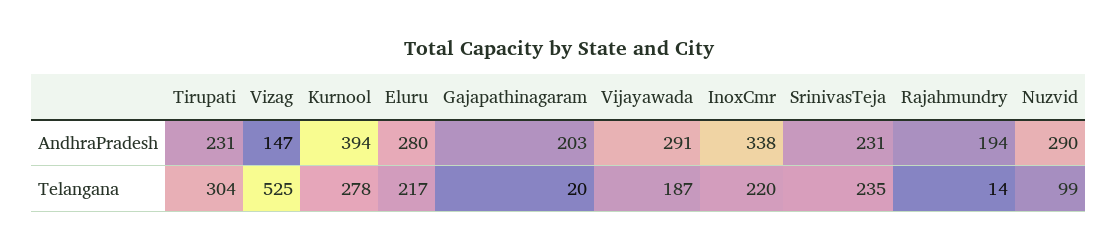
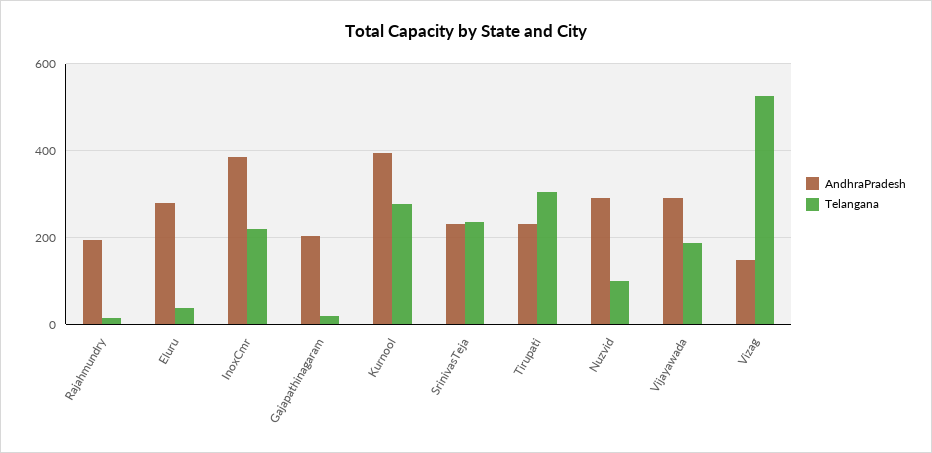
  {
    "AndhraPradesh": {
      "Tirupati": 231,
      "Vizag": 147,
      "Kurnool": 394,
      "Eluru": 280,
      "Gajapathinagaram": 203,
      "Vijayawada": 291,
-     "InoxCmr": 338,
+     "InoxCmr": 380,
      "SrinivasTeja": 231,
      "Rajahmundry": 194,
      "Nuzvid": 290
    },
    "Telangana": {
      "Tirupati": 304,
      "Vizag": 525,
      "Kurnool": 278,
-     "Eluru": 217,
+     "Eluru": 40,
      "Gajapathinagaram": 20,
      "Vijayawada": 187,
      "InoxCmr": 220,
      "SrinivasTeja": 235,
      "Rajahmundry": 14,
      "Nuzvid": 99
    }
  }

